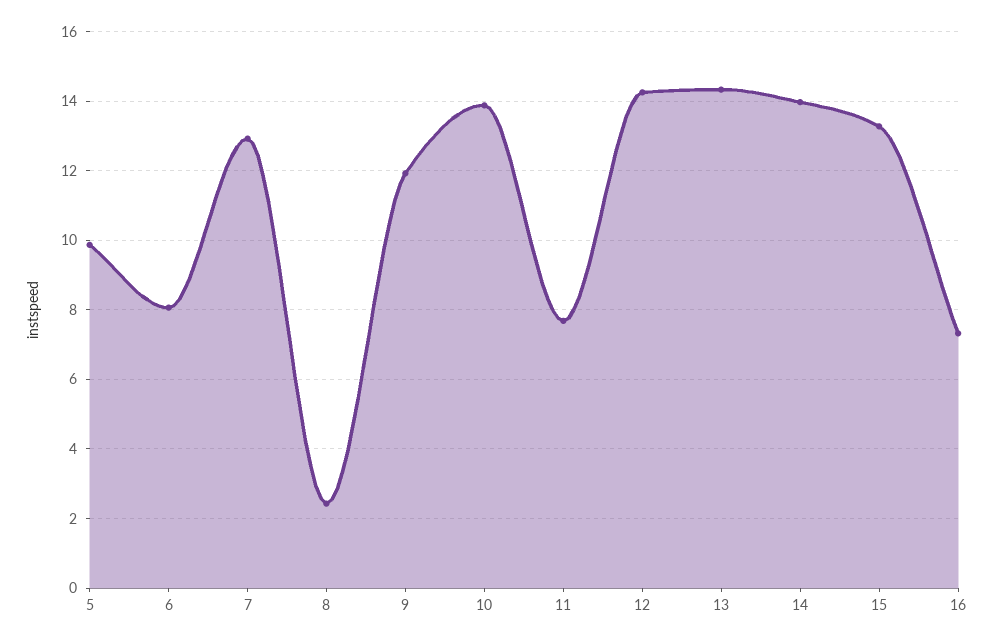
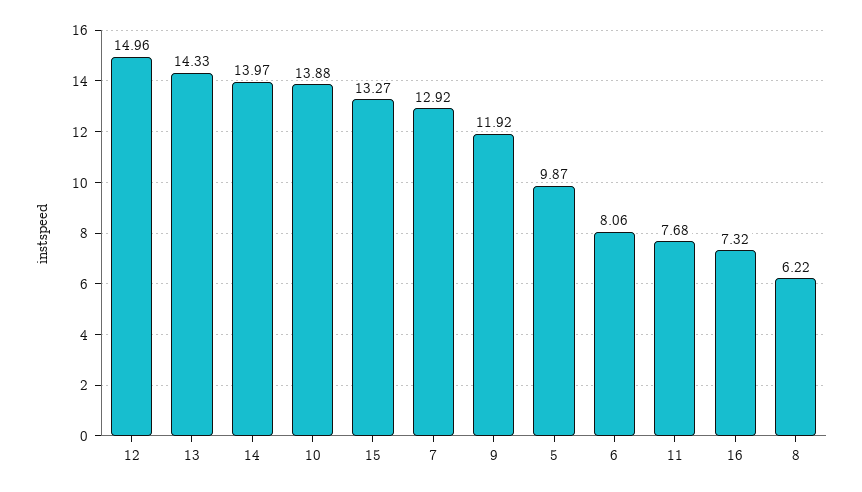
  {
    "5": 9.87,
    "6": 8.06,
    "7": 12.92,
-   "8": 2.4,
+   "8": 6.22,
    "9": 11.92,
    "10": 13.88,
    "11": 7.68,
-   "12": 14.2,
+   "12": 14.96,
    "13": 14.33,
    "14": 13.97,
    "15": 13.27,
    "16": 7.32
  }

